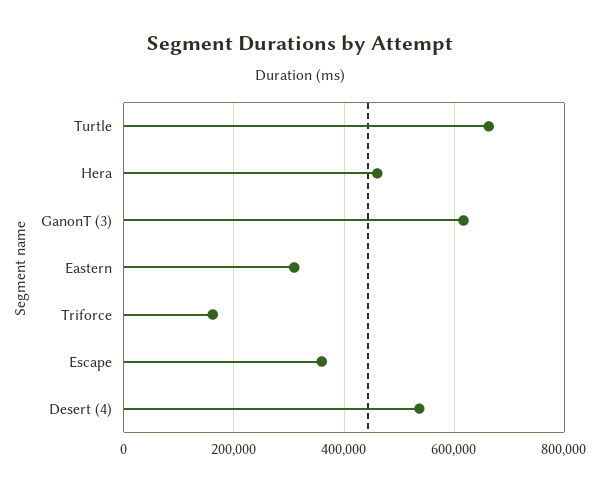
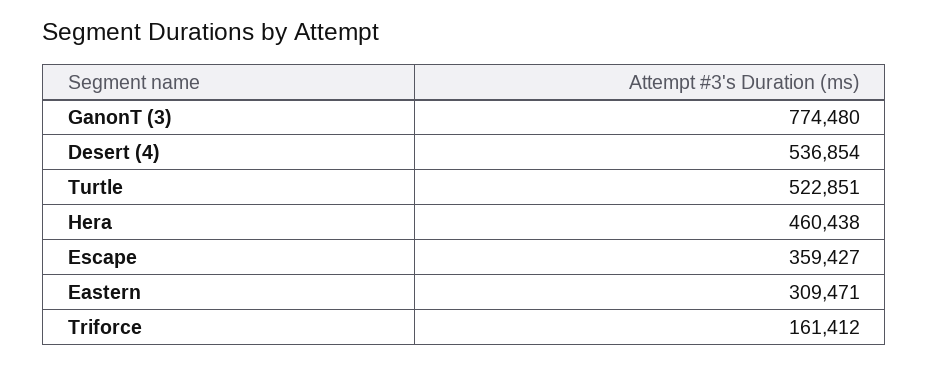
  {
-   "Turtle": 660000,
+   "Turtle": 522851,
    "Hera": 460438,
-   "GanonT (3)": 620000,
+   "GanonT (3)": 774480,
    "Eastern": 309471,
    "Triforce": 161412,
    "Escape": 359427,
    "Desert (4)": 536854
  }

